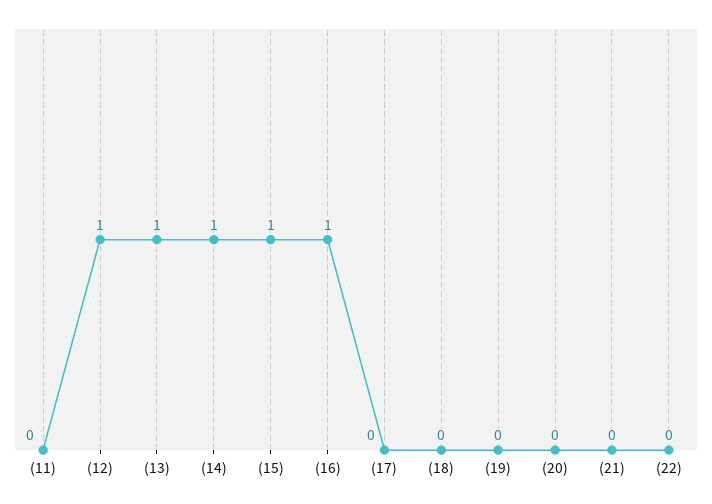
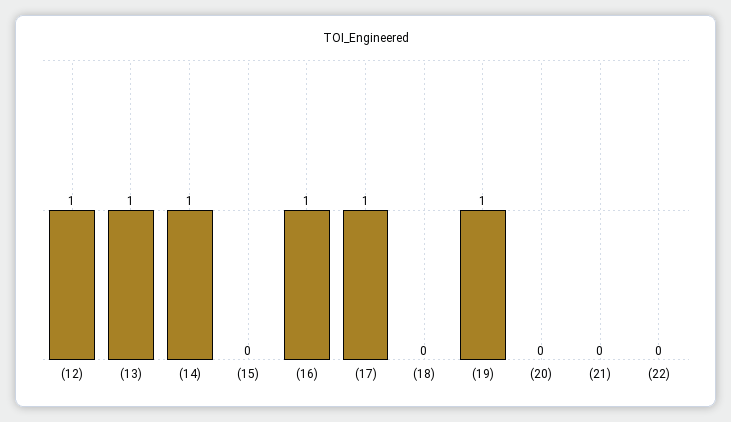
  {
-   "(11)": 0,
    "(12)": 1,
    "(13)": 1,
    "(14)": 1,
-   "(15)": 1,
+   "(15)": 0,
    "(16)": 1,
-   "(17)": 0,
+   "(17)": 1,
    "(18)": 0,
-   "(19)": 0,
+   "(19)": 1,
    "(20)": 0,
    "(21)": 0,
    "(22)": 0
  }

